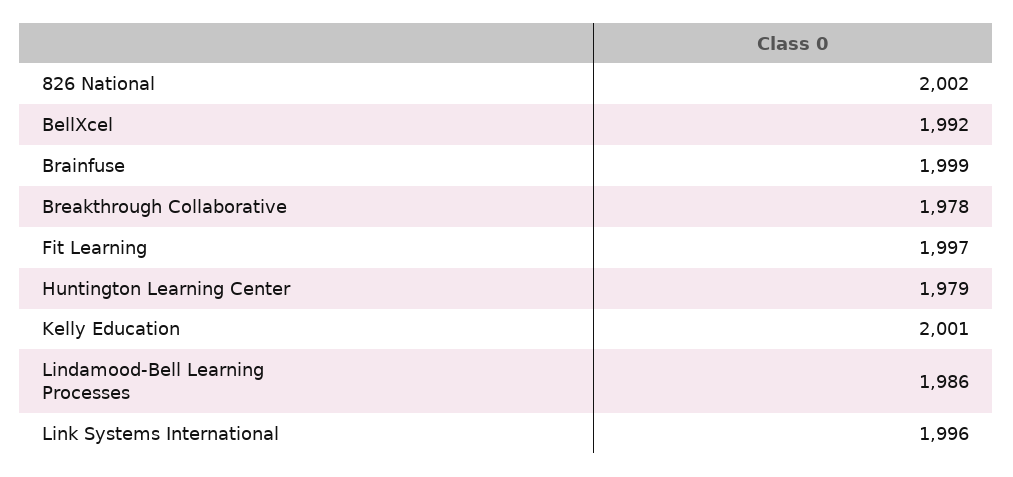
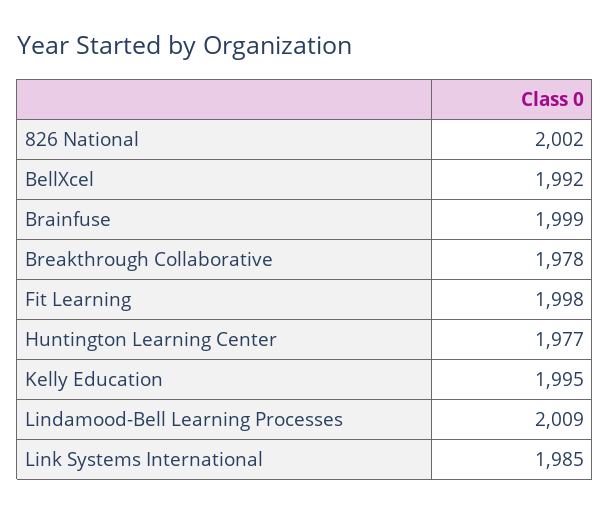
  {
    "826 National": 2002,
    "BellXcel": 1992,
    "Brainfuse": 1999,
    "Breakthrough Collaborative": 1978,
-   "Fit Learning": 1997,
+   "Fit Learning": 1998,
-   "Huntington Learning Center": 1979,
+   "Huntington Learning Center": 1977,
-   "Kelly Education": 2001,
+   "Kelly Education": 1995,
-   "Lindamood-Bell Learning Processes": 1986,
+   "Lindamood-Bell Learning Processes": 2009,
-   "Link Systems International": 1996
+   "Link Systems International": 1985
  }

